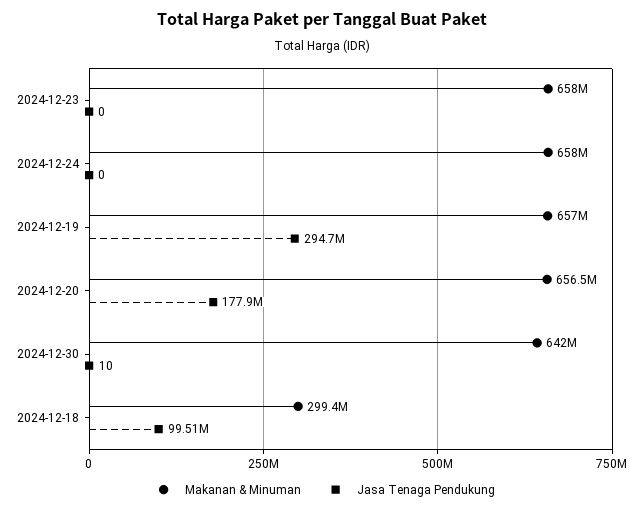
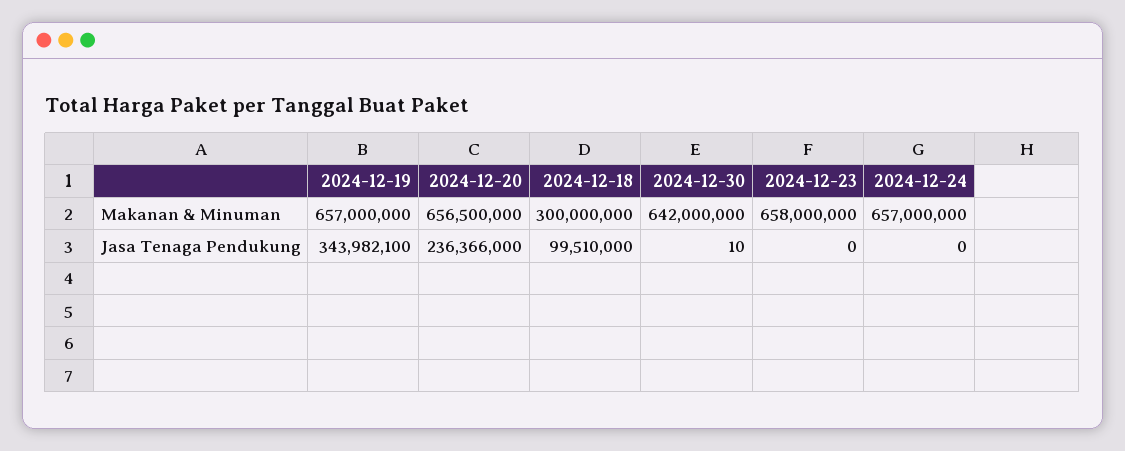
  {
    "Makanan & Minuman": {
      "2024-12-23": 658000000,
-     "2024-12-24": 658000000,
+     "2024-12-24": 657000000,
      "2024-12-19": 657000000,
      "2024-12-20": 656500000,
      "2024-12-30": 642000000,
-     "2024-12-18": 299400000
+     "2024-12-18": 300000000
    },
    "Jasa Tenaga Pendukung": {
      "2024-12-23": 0,
      "2024-12-24": 0,
-     "2024-12-19": 294700000,
+     "2024-12-19": 343982100,
-     "2024-12-20": 177900000,
+     "2024-12-20": 236366000,
      "2024-12-30": 10,
      "2024-12-18": 99510000
    }
  }

